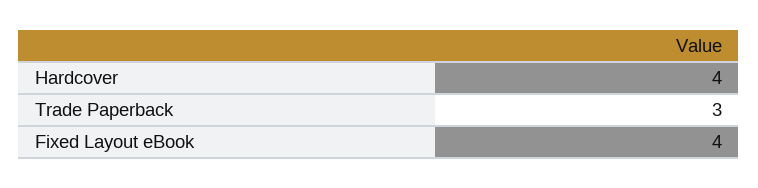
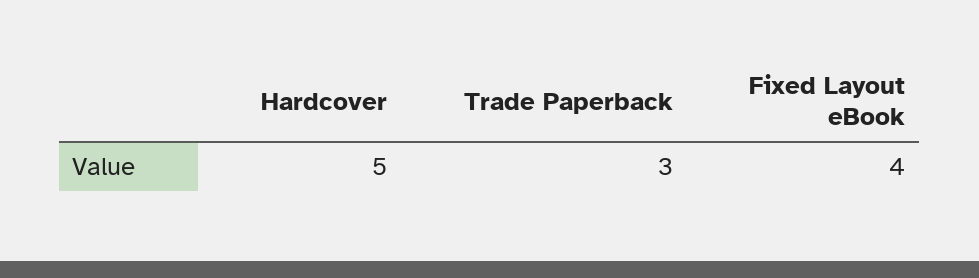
  {
-   "Hardcover": 4,
+   "Hardcover": 5,
    "Trade Paperback": 3,
    "Fixed Layout eBook": 4
  }

